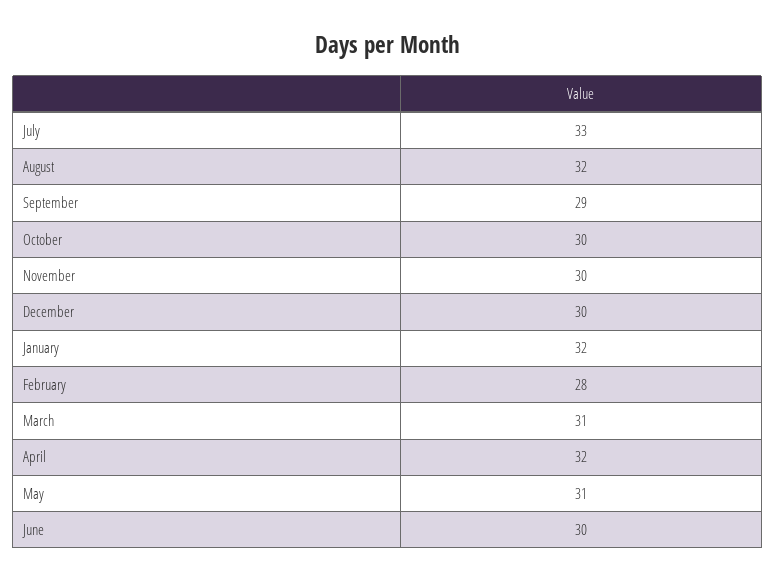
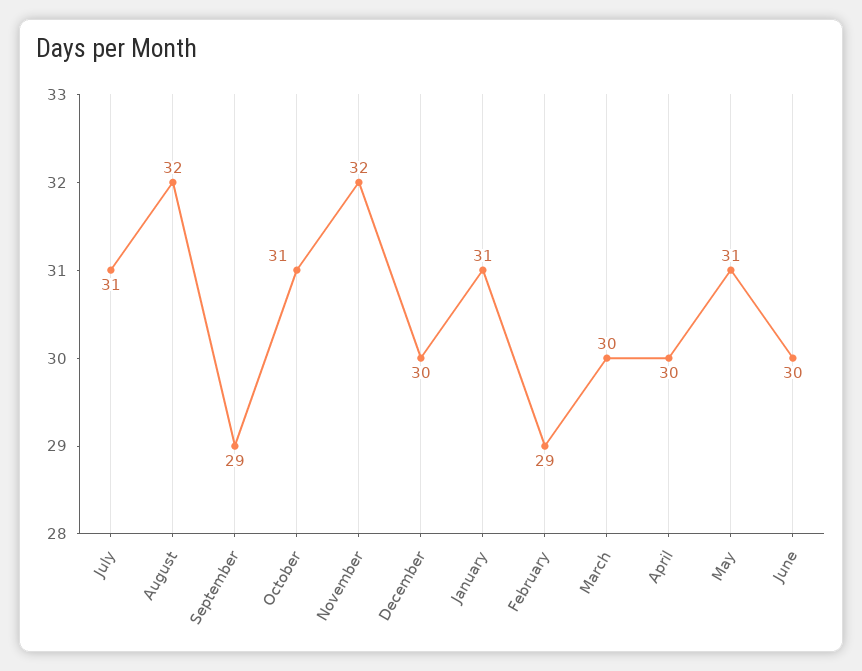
  {
-   "July": 33,
+   "July": 31,
    "August": 32,
    "September": 29,
-   "October": 30,
+   "October": 31,
-   "November": 30,
+   "November": 32,
    "December": 30,
-   "January": 32,
+   "January": 31,
-   "February": 28,
+   "February": 29,
-   "March": 31,
+   "March": 30,
-   "April": 32,
+   "April": 30,
    "May": 31,
    "June": 30
  }

